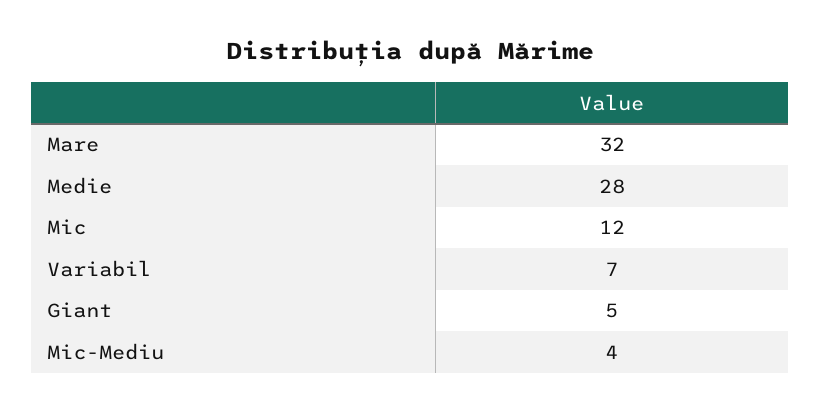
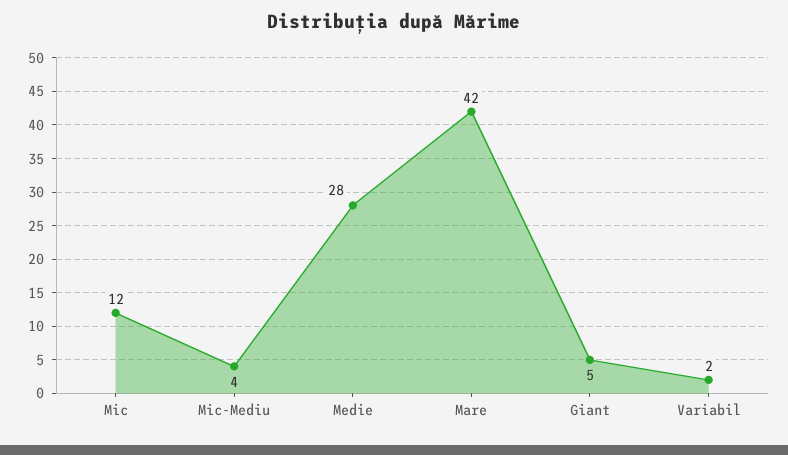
  {
-   "Mare": 32,
+   "Mare": 42,
    "Medie": 28,
    "Mic": 12,
-   "Variabil": 7,
+   "Variabil": 2,
    "Giant": 5,
    "Mic-Mediu": 4
  }

